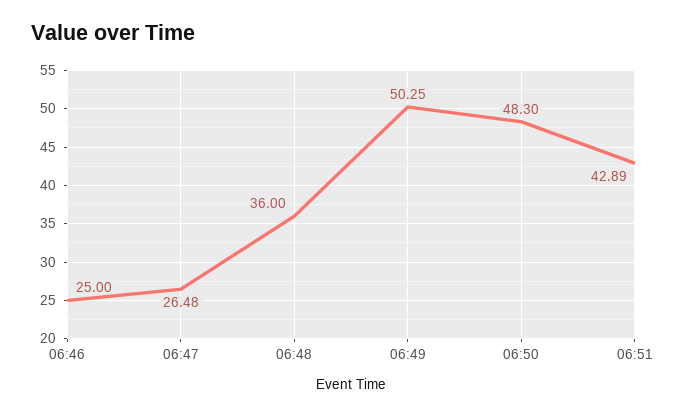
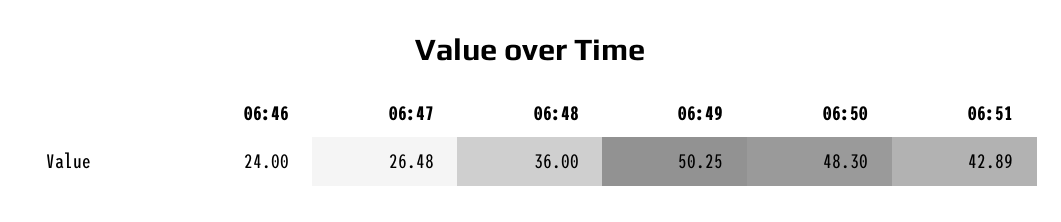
  {
-   "06:46": 25,
+   "06:46": 24,
    "06:47": 26.48,
    "06:48": 36,
    "06:49": 50.25,
    "06:50": 48.3,
    "06:51": 42.89
  }

